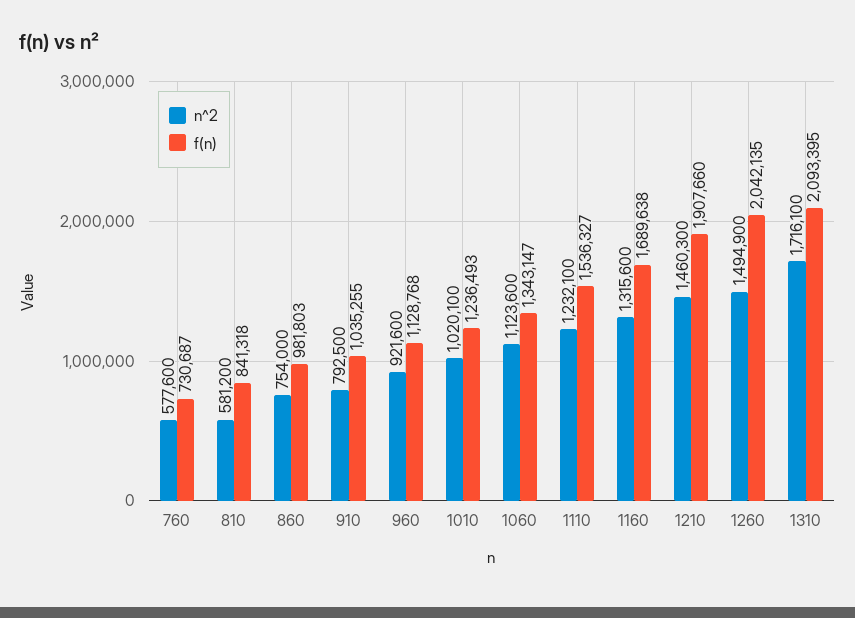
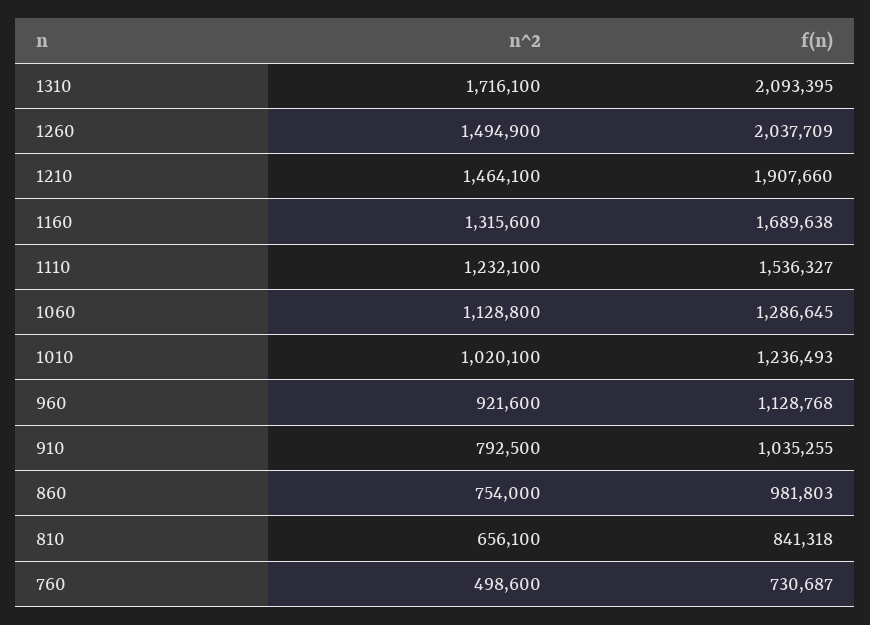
  {
    "n^2": {
-     "760": 577600,
+     "760": 498600,
-     "810": 581200,
+     "810": 656100,
      "860": 754000,
      "910": 792500,
      "960": 921600,
      "1010": 1020100,
-     "1060": 1123600,
+     "1060": 1128800,
      "1110": 1232100,
      "1160": 1315600,
-     "1210": 1460300,
+     "1210": 1464100,
      "1260": 1494900,
      "1310": 1716100
    },
    "f(n)": {
      "760": 730687,
      "810": 841318,
      "860": 981803,
      "910": 1035255,
      "960": 1128768,
      "1010": 1236493,
-     "1060": 1343147,
+     "1060": 1286645,
      "1110": 1536327,
      "1160": 1689638,
      "1210": 1907660,
-     "1260": 2042135,
+     "1260": 2037709,
      "1310": 2093395
    }
  }

